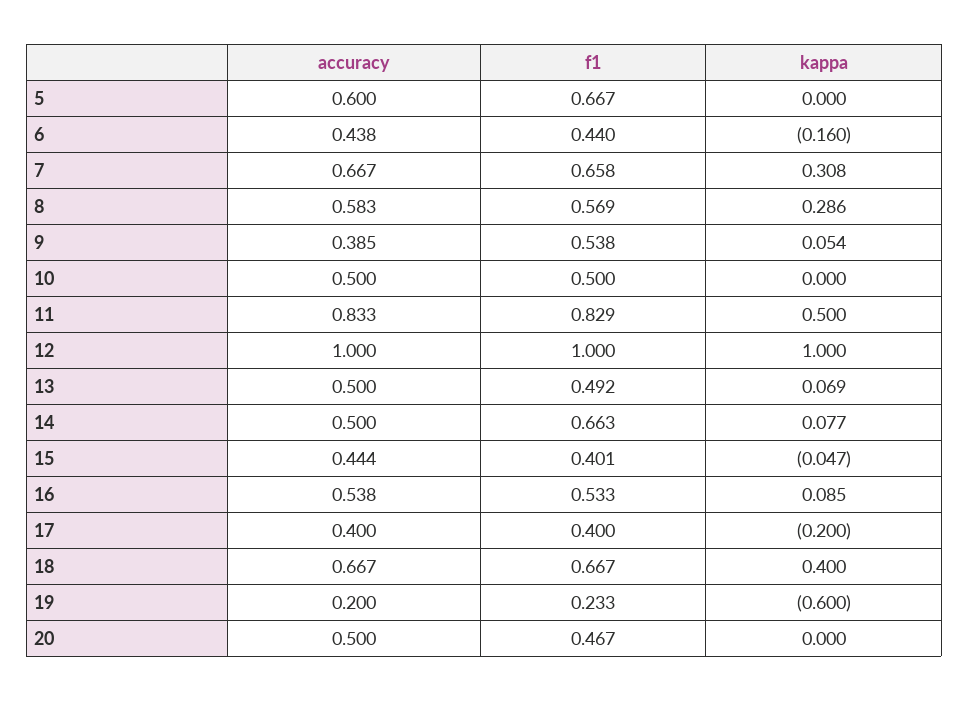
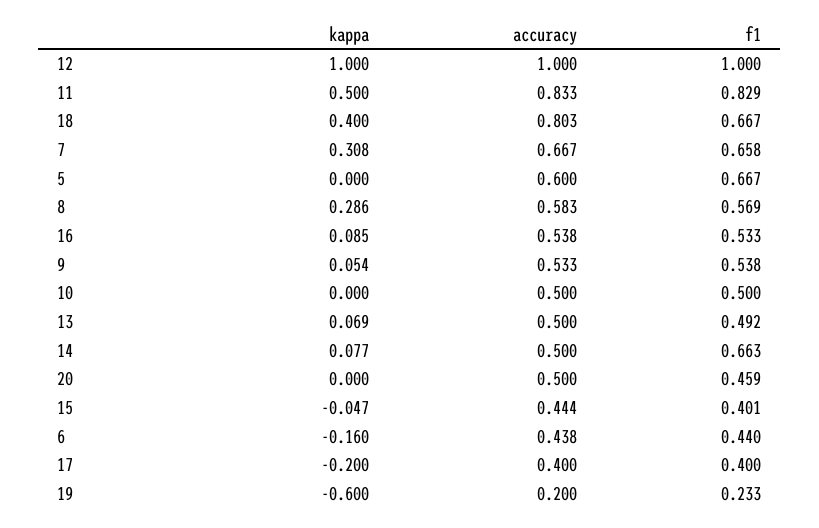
  {
    "accuracy": {
      "5": 0.6,
      "6": 0.438,
      "7": 0.667,
      "8": 0.583,
-     "9": 0.385,
+     "9": 0.533,
      "10": 0.5,
      "11": 0.833,
      "12": 1,
      "13": 0.5,
      "14": 0.5,
      "15": 0.444,
      "16": 0.538,
      "17": 0.4,
-     "18": 0.667,
+     "18": 0.803,
      "19": 0.2,
      "20": 0.5
    },
    "f1": {
      "5": 0.667,
      "6": 0.44,
      "7": 0.658,
      "8": 0.569,
      "9": 0.538,
      "10": 0.5,
      "11": 0.829,
      "12": 1,
      "13": 0.492,
      "14": 0.663,
      "15": 0.401,
      "16": 0.533,
      "17": 0.4,
      "18": 0.667,
      "19": 0.233,
-     "20": 0.467
+     "20": 0.459
    },
    "kappa": {
      "5": 0,
      "6": -0.16,
      "7": 0.308,
      "8": 0.286,
      "9": 0.054,
      "10": 0,
      "11": 0.5,
      "12": 1,
      "13": 0.069,
      "14": 0.077,
      "15": -0.047,
      "16": 0.085,
      "17": -0.2,
      "18": 0.4,
      "19": -0.6,
      "20": 0
    }
  }

